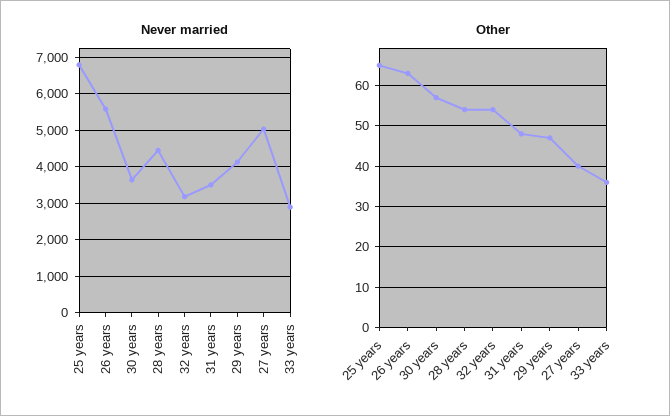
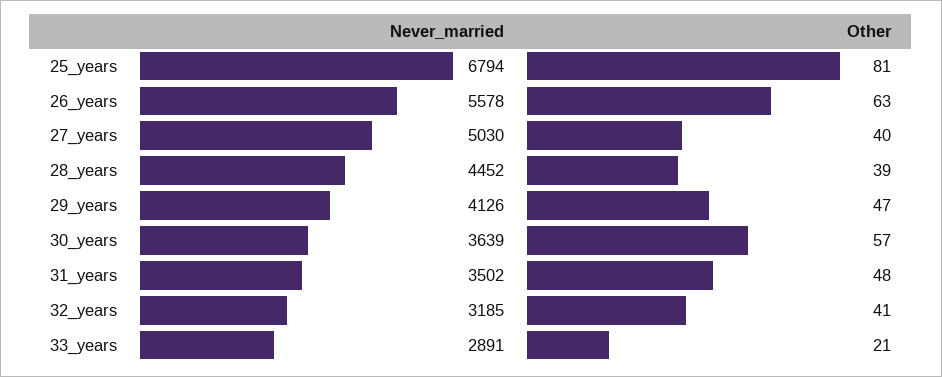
  {
    "Never married": {
      "25 years": 6794,
      "26 years": 5578,
      "30 years": 3639,
      "28 years": 4452,
      "32 years": 3185,
      "31 years": 3502,
      "29 years": 4126,
      "27 years": 5030,
      "33 years": 2891
    },
    "Other": {
-     "25 years": 65,
+     "25 years": 81,
      "26 years": 63,
      "30 years": 57,
-     "28 years": 55,
+     "28 years": 39,
-     "32 years": 55,
+     "32 years": 41,
      "31 years": 48,
      "29 years": 47,
      "27 years": 40,
-     "33 years": 35
+     "33 years": 21
    }
  }

